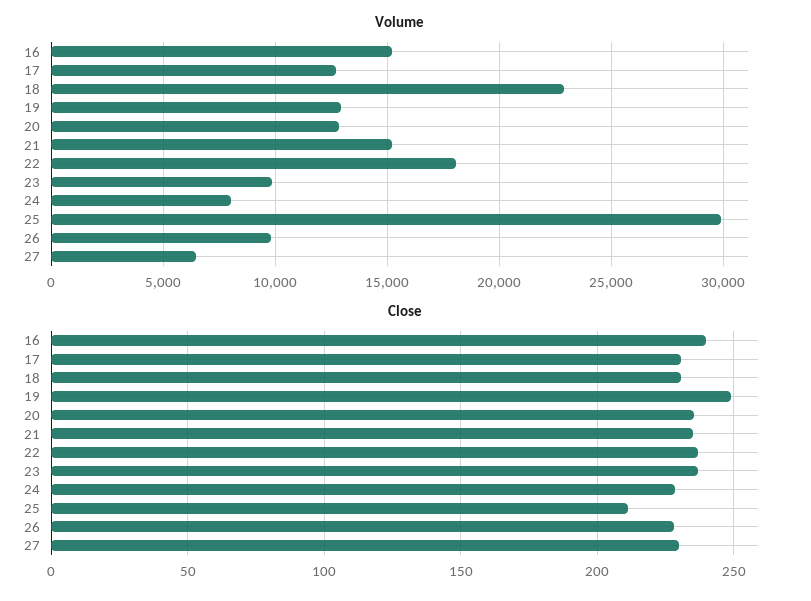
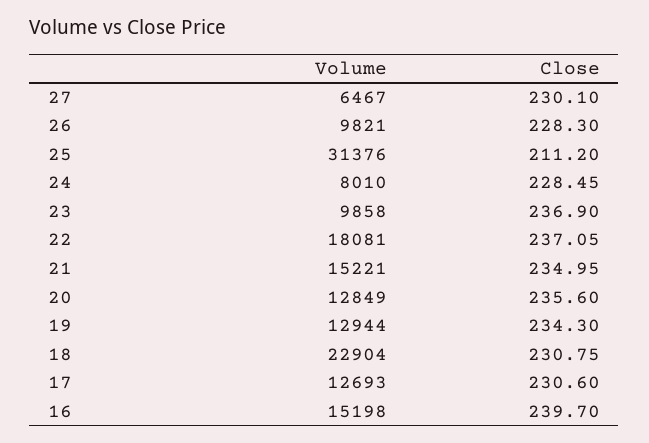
  {
    "Volume": {
      "16": 15198,
      "17": 12693,
      "18": 22904,
      "19": 12944,
      "20": 12849,
      "21": 15221,
      "22": 18081,
      "23": 9858,
      "24": 8010,
-     "25": 30000,
+     "25": 31376,
      "26": 9821,
      "27": 6467
    },
    "Close": {
      "16": 239.7,
      "17": 230.6,
      "18": 230.75,
-     "19": 250,
+     "19": 234.3,
      "20": 235.6,
      "21": 234.95,
      "22": 237.05,
      "23": 236.9,
      "24": 228.45,
      "25": 211.2,
      "26": 228.3,
      "27": 230.1
    }
  }

